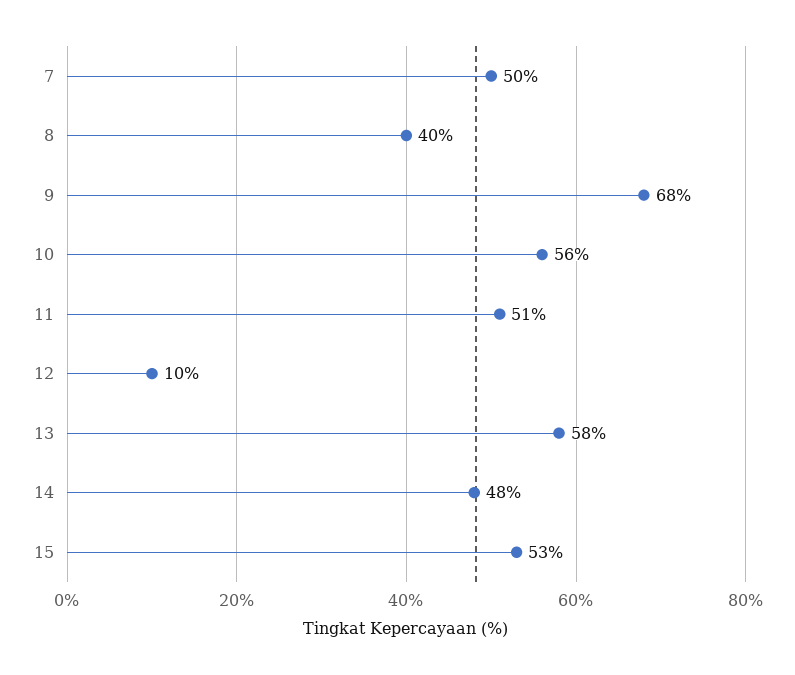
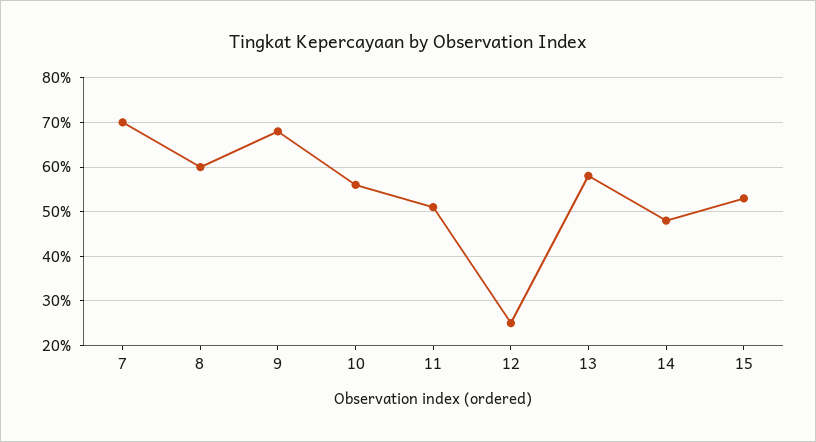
  {
-   "7": 50,
+   "7": 70,
-   "8": 40,
+   "8": 60,
    "9": 68,
    "10": 56,
    "11": 51,
-   "12": 10,
+   "12": 25,
    "13": 58,
    "14": 48,
    "15": 53
  }

